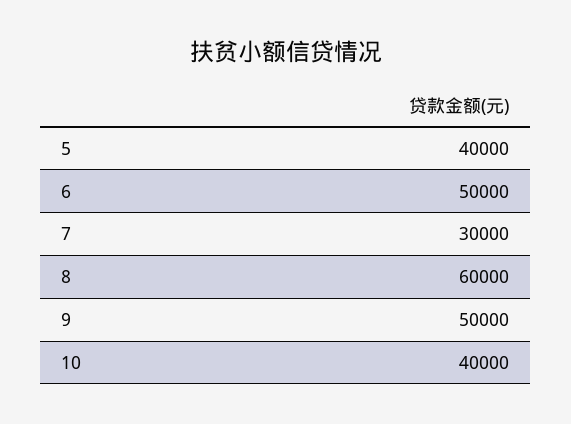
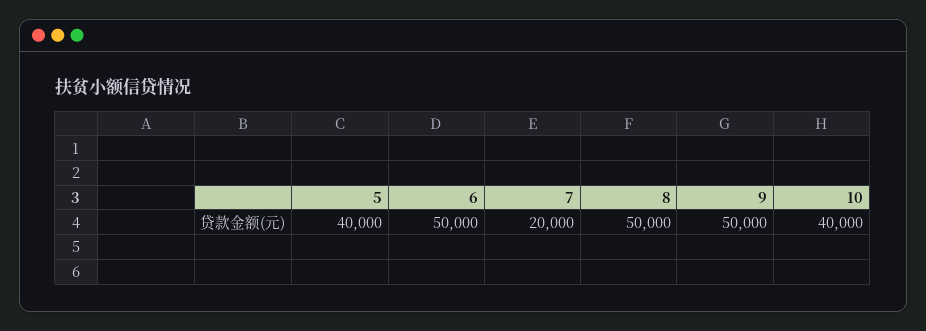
  {
    "5": 40000,
    "6": 50000,
-   "7": 30000,
+   "7": 20000,
-   "8": 60000,
+   "8": 50000,
    "9": 50000,
    "10": 40000
  }

